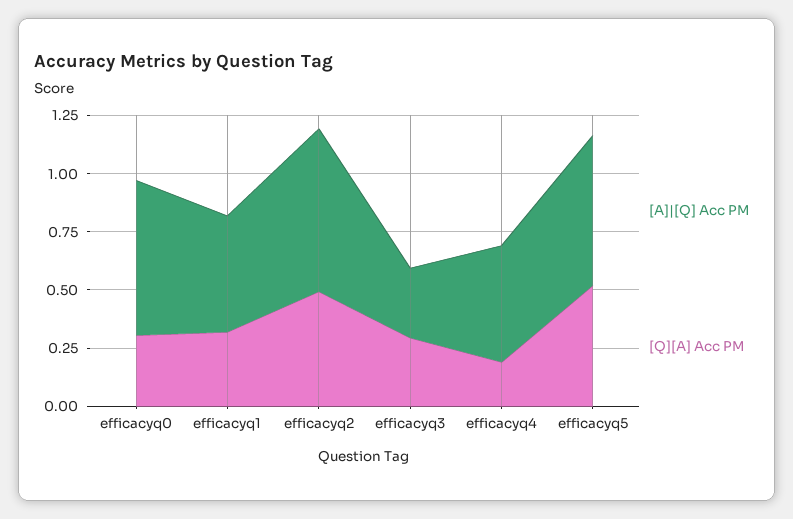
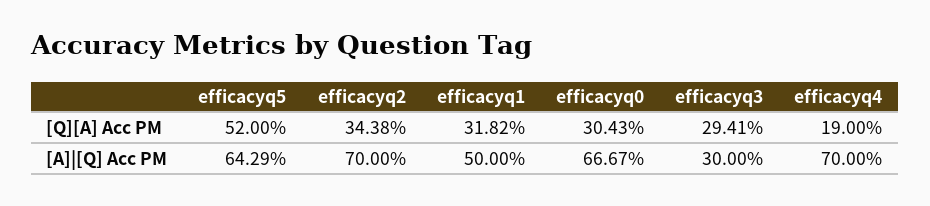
  {
    "[A]|[Q] Acc PM": {
      "efficacyq0": 0.6667,
      "efficacyq1": 0.5,
      "efficacyq2": 0.7,
      "efficacyq3": 0.3,
-     "efficacyq4": 0.5,
+     "efficacyq4": 0.7,
      "efficacyq5": 0.6429
    },
    "[Q][A] Acc PM": {
      "efficacyq0": 0.3043,
      "efficacyq1": 0.3182,
-     "efficacyq2": 0.5,
+     "efficacyq2": 0.3438,
      "efficacyq3": 0.2941,
      "efficacyq4": 0.19,
      "efficacyq5": 0.52
    }
  }

